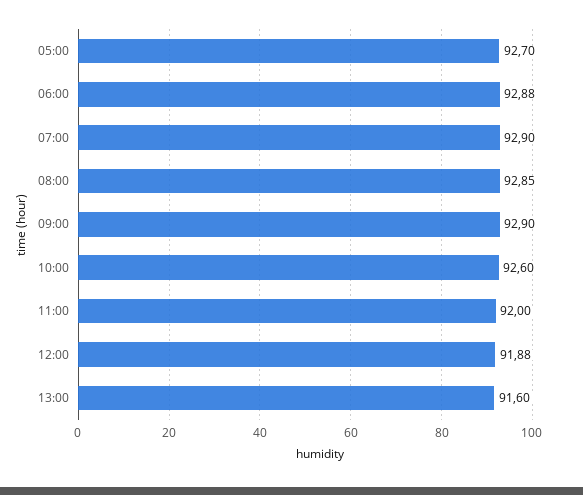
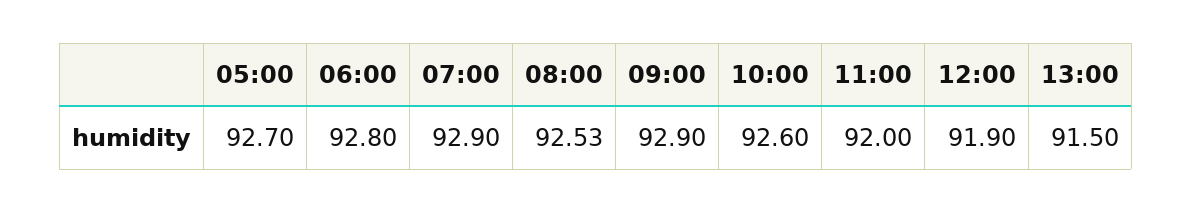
  {
    "05:00": 92.7,
-   "06:00": 92.88,
+   "06:00": 92.8,
    "07:00": 92.9,
-   "08:00": 92.85,
+   "08:00": 92.53,
    "09:00": 92.9,
    "10:00": 92.6,
    "11:00": 92,
-   "12:00": 91.88,
+   "12:00": 91.9,
-   "13:00": 91.6
+   "13:00": 91.5
  }

